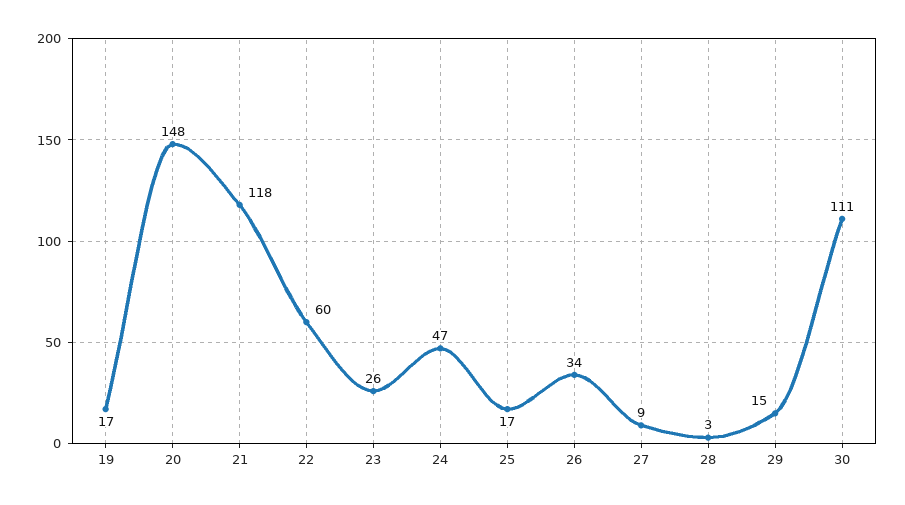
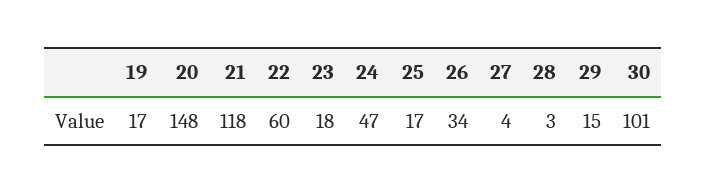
  {
    "19": 17,
    "20": 148,
    "21": 118,
    "22": 60,
-   "23": 26,
+   "23": 18,
    "24": 47,
    "25": 17,
    "26": 34,
-   "27": 9,
+   "27": 4,
    "28": 3,
    "29": 15,
-   "30": 111
+   "30": 101
  }

